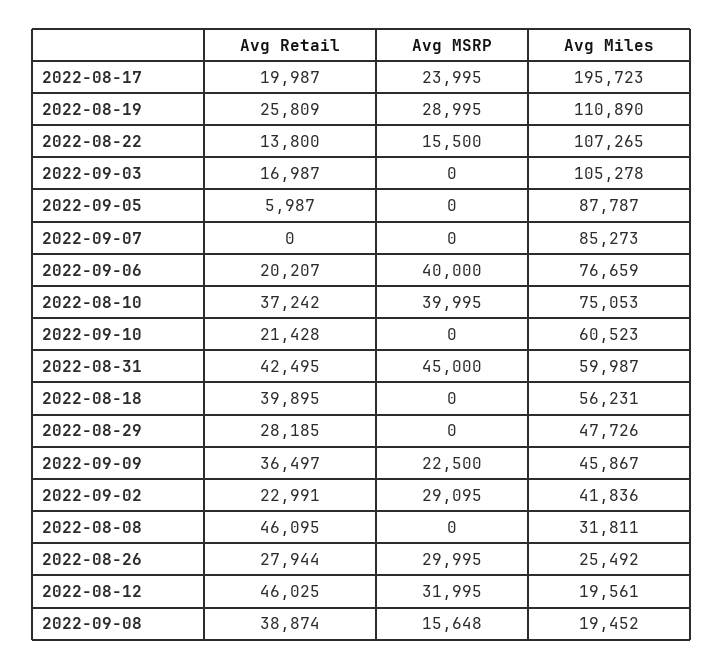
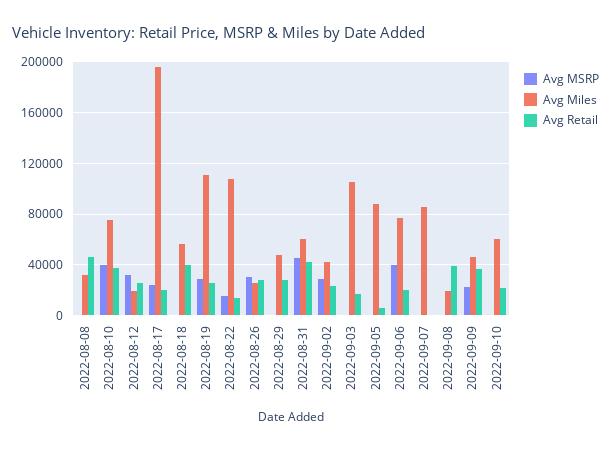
  {
    "Avg Retail": {
      "2022-08-17": 19987,
      "2022-08-19": 25809,
      "2022-08-22": 13800,
      "2022-09-03": 16987,
      "2022-09-05": 5987,
      "2022-09-07": 0,
      "2022-09-06": 20207,
      "2022-08-10": 37242,
      "2022-09-10": 21428,
      "2022-08-31": 42495,
      "2022-08-18": 39895,
      "2022-08-29": 28185,
      "2022-09-09": 36497,
      "2022-09-02": 22991,
      "2022-08-08": 46095,
      "2022-08-26": 27944,
-     "2022-08-12": 46025,
+     "2022-08-12": 25000,
      "2022-09-08": 38874
    },
    "Avg MSRP": {
      "2022-08-17": 23995,
      "2022-08-19": 28995,
      "2022-08-22": 15500,
      "2022-09-03": 0,
      "2022-09-05": 0,
      "2022-09-07": 0,
      "2022-09-06": 40000,
      "2022-08-10": 39995,
      "2022-09-10": 0,
      "2022-08-31": 45000,
      "2022-08-18": 0,
      "2022-08-29": 0,
      "2022-09-09": 22500,
      "2022-09-02": 29095,
      "2022-08-08": 0,
      "2022-08-26": 29995,
      "2022-08-12": 31995,
-     "2022-09-08": 15648
+     "2022-09-08": 0
    },
    "Avg Miles": {
      "2022-08-17": 195723,
      "2022-08-19": 110890,
      "2022-08-22": 107265,
      "2022-09-03": 105278,
      "2022-09-05": 87787,
      "2022-09-07": 85273,
      "2022-09-06": 76659,
      "2022-08-10": 75053,
      "2022-09-10": 60523,
      "2022-08-31": 59987,
      "2022-08-18": 56231,
      "2022-08-29": 47726,
      "2022-09-09": 45867,
      "2022-09-02": 41836,
      "2022-08-08": 31811,
      "2022-08-26": 25492,
      "2022-08-12": 19561,
      "2022-09-08": 19452
    }
  }

